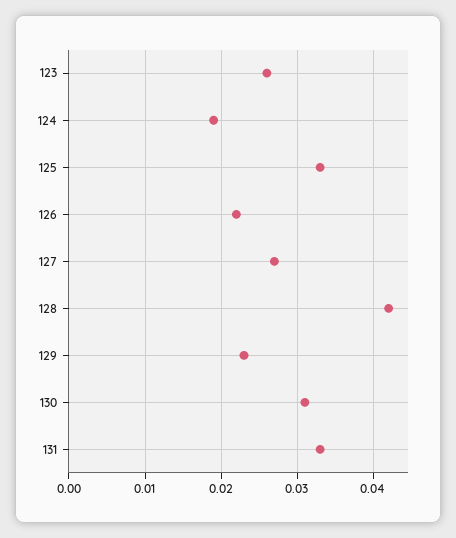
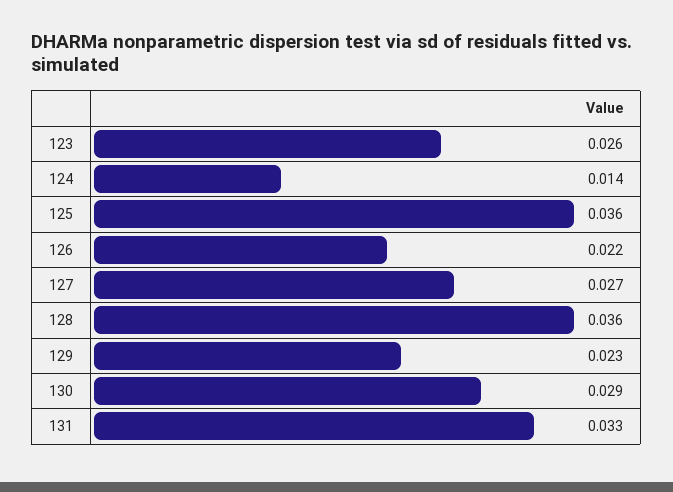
  {
    "123": 0.026,
-   "124": 0.019,
+   "124": 0.014,
-   "125": 0.033,
+   "125": 0.036,
    "126": 0.022,
    "127": 0.027,
-   "128": 0.042,
+   "128": 0.036,
    "129": 0.023,
-   "130": 0.031,
+   "130": 0.029,
    "131": 0.033
  }

